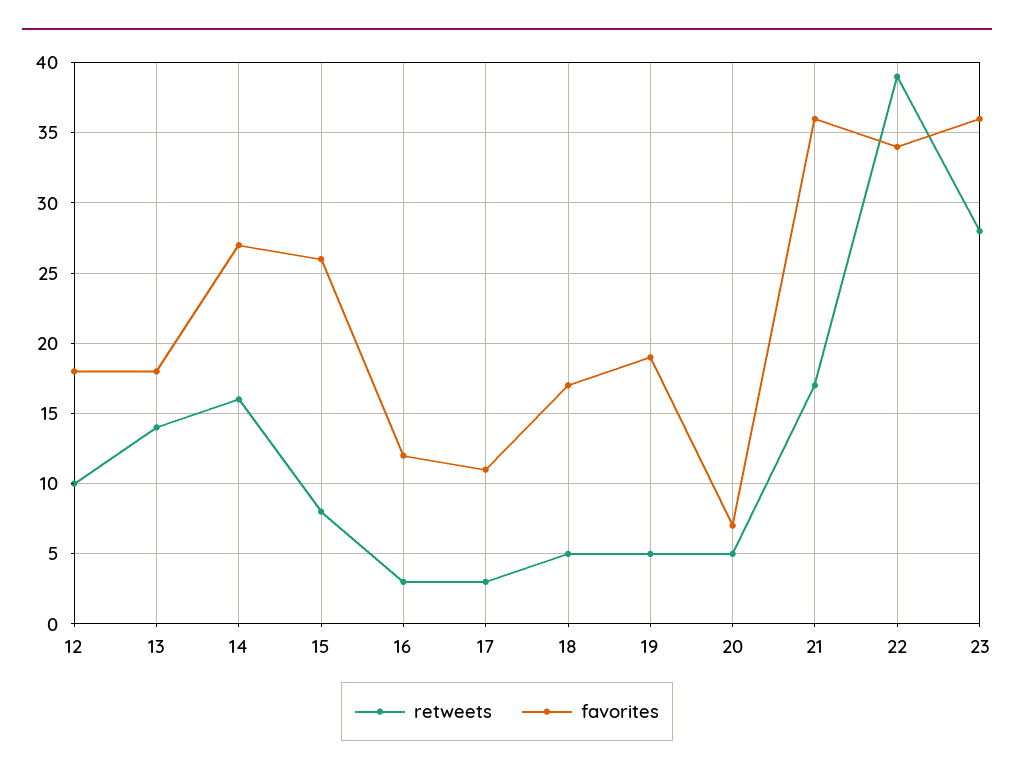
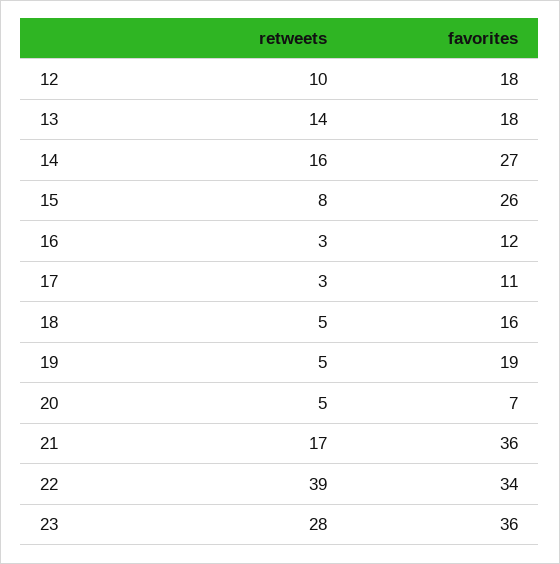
  {
    "retweets": {
      "12": 10,
      "13": 14,
      "14": 16,
      "15": 8,
      "16": 3,
      "17": 3,
      "18": 5,
      "19": 5,
      "20": 5,
      "21": 17,
      "22": 39,
      "23": 28
    },
    "favorites": {
      "12": 18,
      "13": 18,
      "14": 27,
      "15": 26,
      "16": 12,
      "17": 11,
-     "18": 17,
+     "18": 16,
      "19": 19,
      "20": 7,
      "21": 36,
      "22": 34,
      "23": 36
    }
  }

